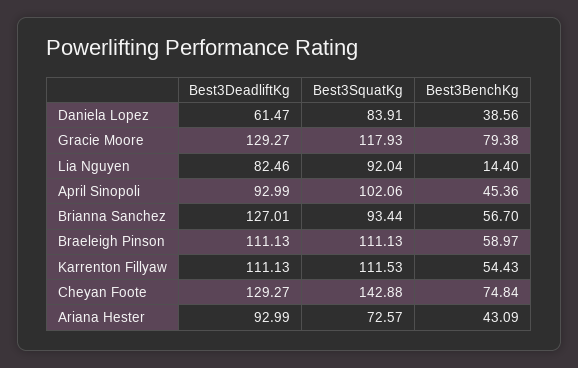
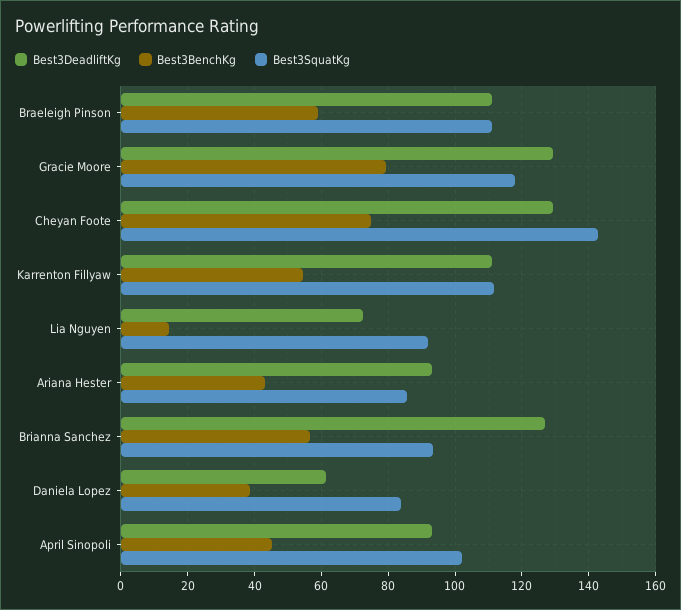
  {
    "Best3DeadliftKg": {
      "Daniela Lopez": 61.47,
      "Gracie Moore": 129.27,
-     "Lia Nguyen": 82.46,
+     "Lia Nguyen": 72,
      "April Sinopoli": 92.99,
      "Brianna Sanchez": 127.01,
      "Braeleigh Pinson": 111.13,
      "Karrenton Fillyaw": 111.13,
      "Cheyan Foote": 129.27,
      "Ariana Hester": 92.99
    },
    "Best3SquatKg": {
      "Daniela Lopez": 83.91,
      "Gracie Moore": 117.93,
      "Lia Nguyen": 92.04,
      "April Sinopoli": 102.06,
      "Brianna Sanchez": 93.44,
      "Braeleigh Pinson": 111.13,
      "Karrenton Fillyaw": 111.53,
      "Cheyan Foote": 142.88,
-     "Ariana Hester": 72.57
+     "Ariana Hester": 86
    },
    "Best3BenchKg": {
      "Daniela Lopez": 38.56,
      "Gracie Moore": 79.38,
      "Lia Nguyen": 14.4,
      "April Sinopoli": 45.36,
      "Brianna Sanchez": 56.7,
      "Braeleigh Pinson": 58.97,
      "Karrenton Fillyaw": 54.43,
      "Cheyan Foote": 74.84,
      "Ariana Hester": 43.09
    }
  }

